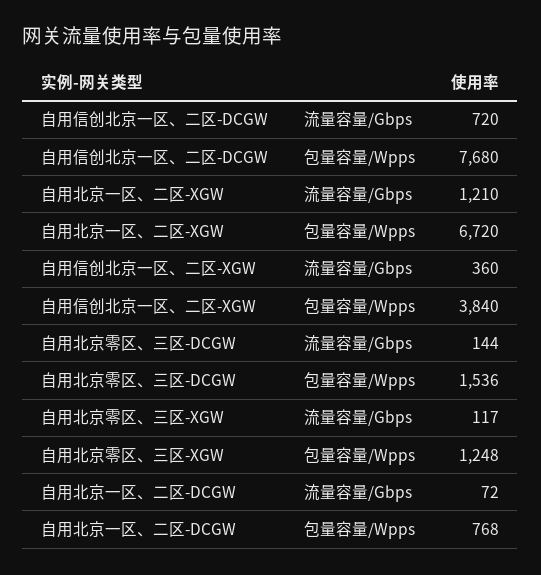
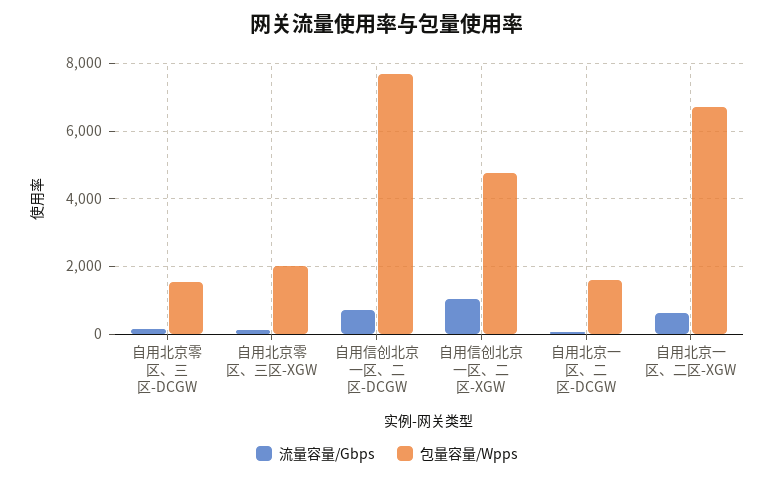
  {
    "流量容量/Gbps": {
      "自用信创北京一区、二区-DCGW": 720,
-     "自用北京一区、二区-XGW": 1210,
+     "自用北京一区、二区-XGW": 600,
-     "自用信创北京一区、二区-XGW": 360,
+     "自用信创北京一区、二区-XGW": 1000,
      "自用北京零区、三区-DCGW": 144,
      "自用北京零区、三区-XGW": 117,
      "自用北京一区、二区-DCGW": 72
    },
    "包量容量/Wpps": {
      "自用信创北京一区、二区-DCGW": 7680,
      "自用北京一区、二区-XGW": 6720,
-     "自用信创北京一区、二区-XGW": 3840,
+     "自用信创北京一区、二区-XGW": 4800,
      "自用北京零区、三区-DCGW": 1536,
-     "自用北京零区、三区-XGW": 1248,
+     "自用北京零区、三区-XGW": 2000,
-     "自用北京一区、二区-DCGW": 768
+     "自用北京一区、二区-DCGW": 1600
    }
  }

